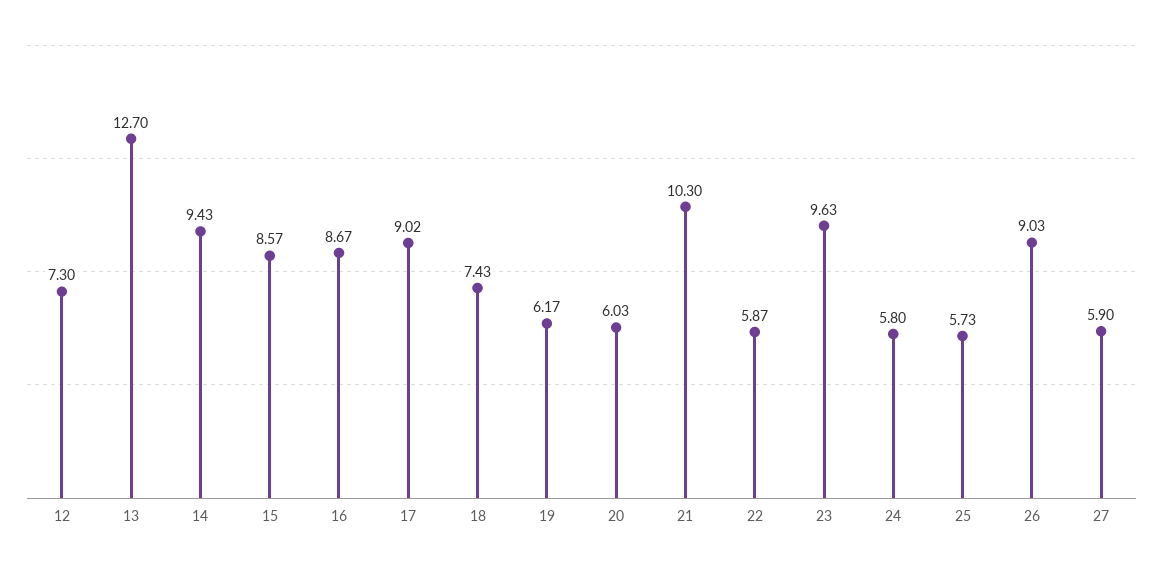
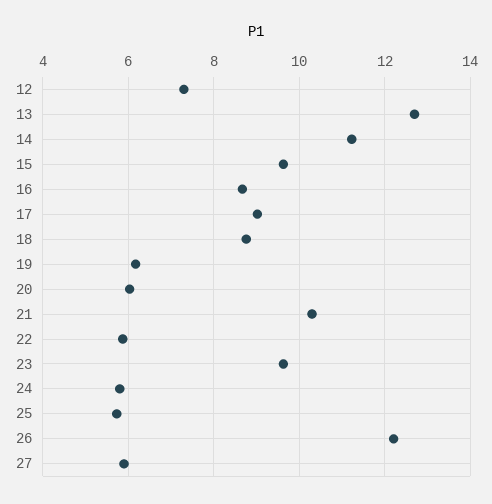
  {
    "12": 7.3,
    "13": 12.7,
-   "14": 9.43,
+   "14": 11.2,
-   "15": 8.57,
+   "15": 9.6,
    "16": 8.67,
    "17": 9.02,
-   "18": 7.43,
+   "18": 8.8,
    "19": 6.17,
    "20": 6.03,
    "21": 10.3,
    "22": 5.87,
    "23": 9.63,
    "24": 5.8,
    "25": 5.73,
-   "26": 9.03,
+   "26": 12.2,
    "27": 5.9
  }

